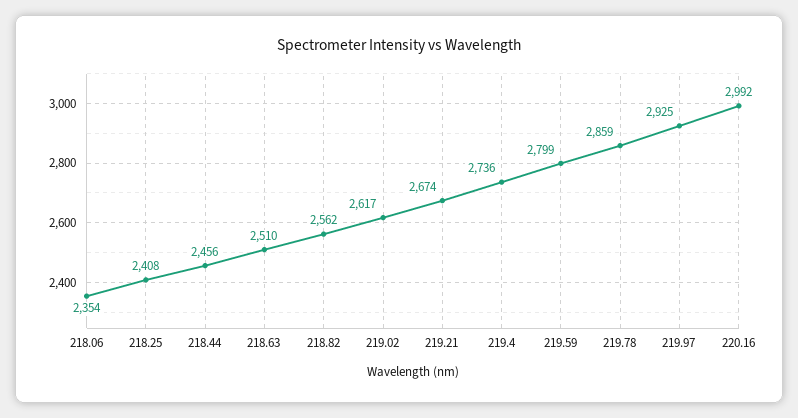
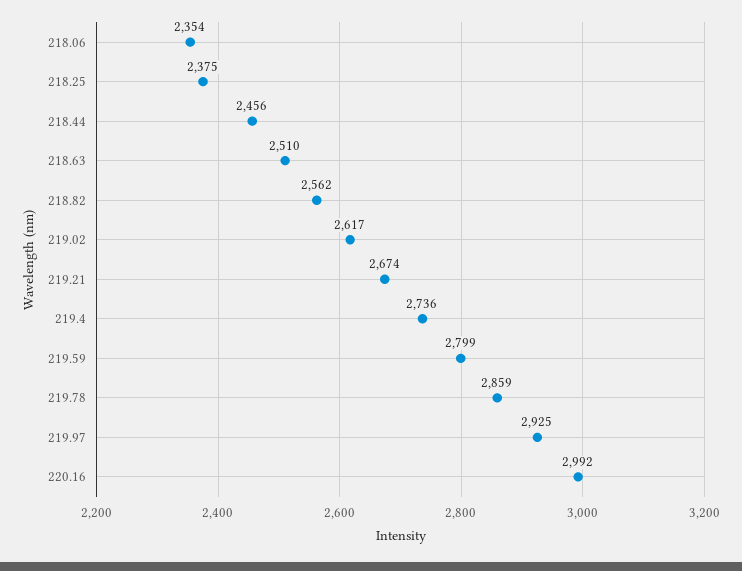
  {
    "218.06": 2354,
-   "218.25": 2408,
+   "218.25": 2375,
    "218.44": 2456,
    "218.63": 2510,
    "218.82": 2562,
    "219.02": 2617,
    "219.21": 2674,
    "219.4": 2736,
    "219.59": 2799,
    "219.78": 2859,
    "219.97": 2925,
    "220.16": 2992
  }

